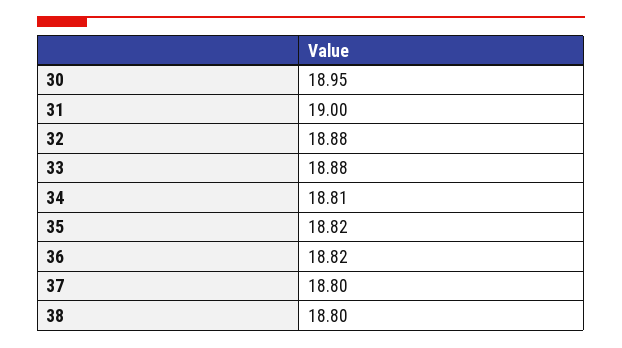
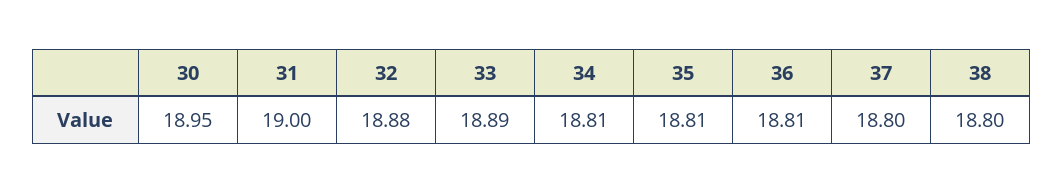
  {
    "30": 18.95,
    "31": 19,
    "32": 18.88,
-   "33": 18.88,
+   "33": 18.89,
    "34": 18.81,
-   "35": 18.82,
+   "35": 18.81,
-   "36": 18.82,
+   "36": 18.81,
    "37": 18.8,
    "38": 18.8
  }

